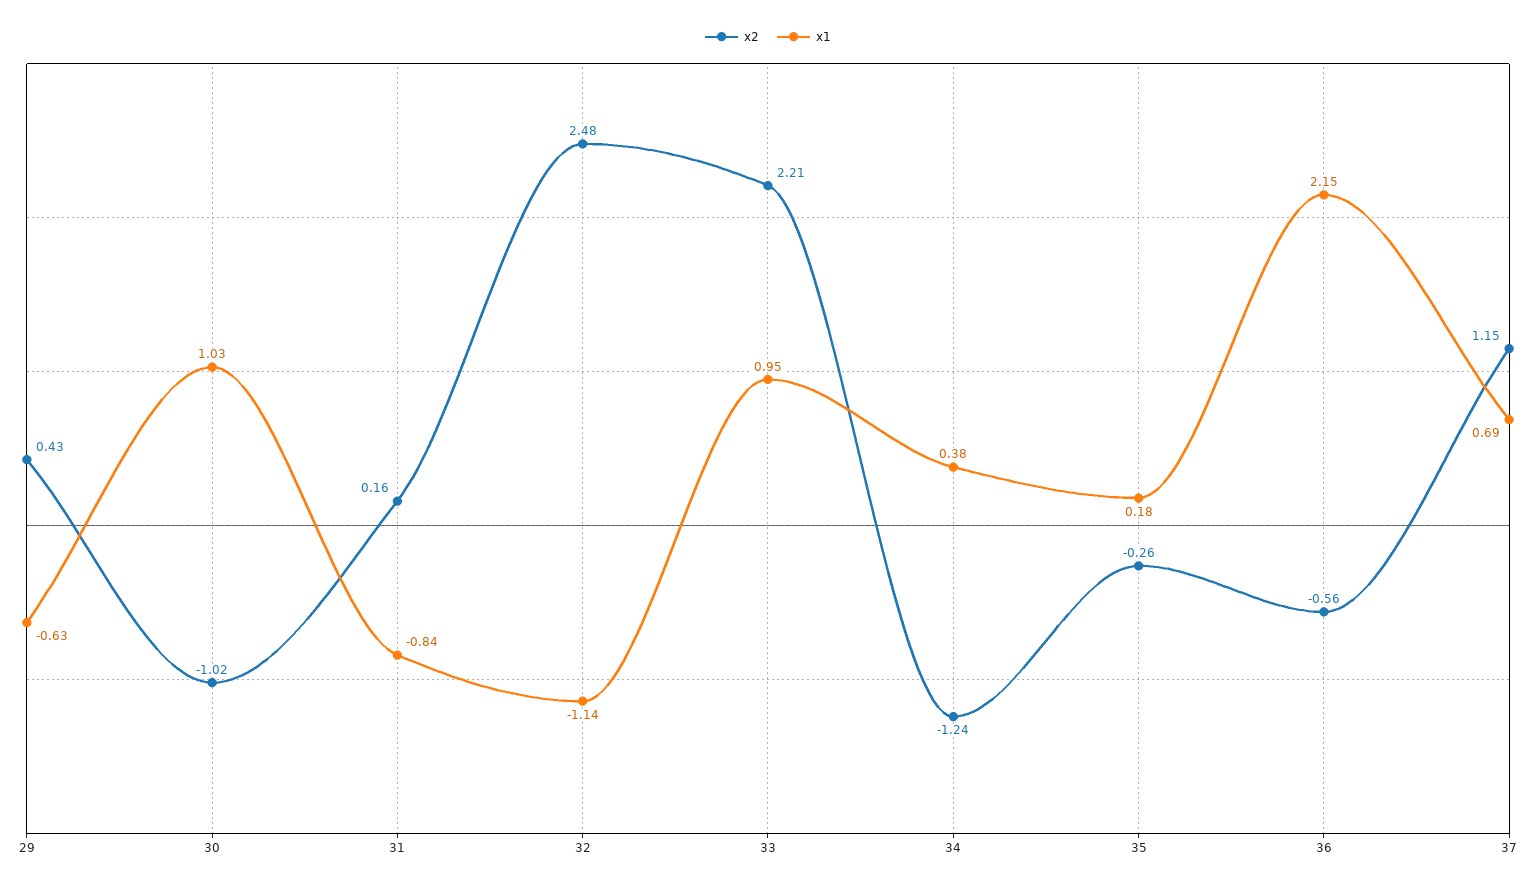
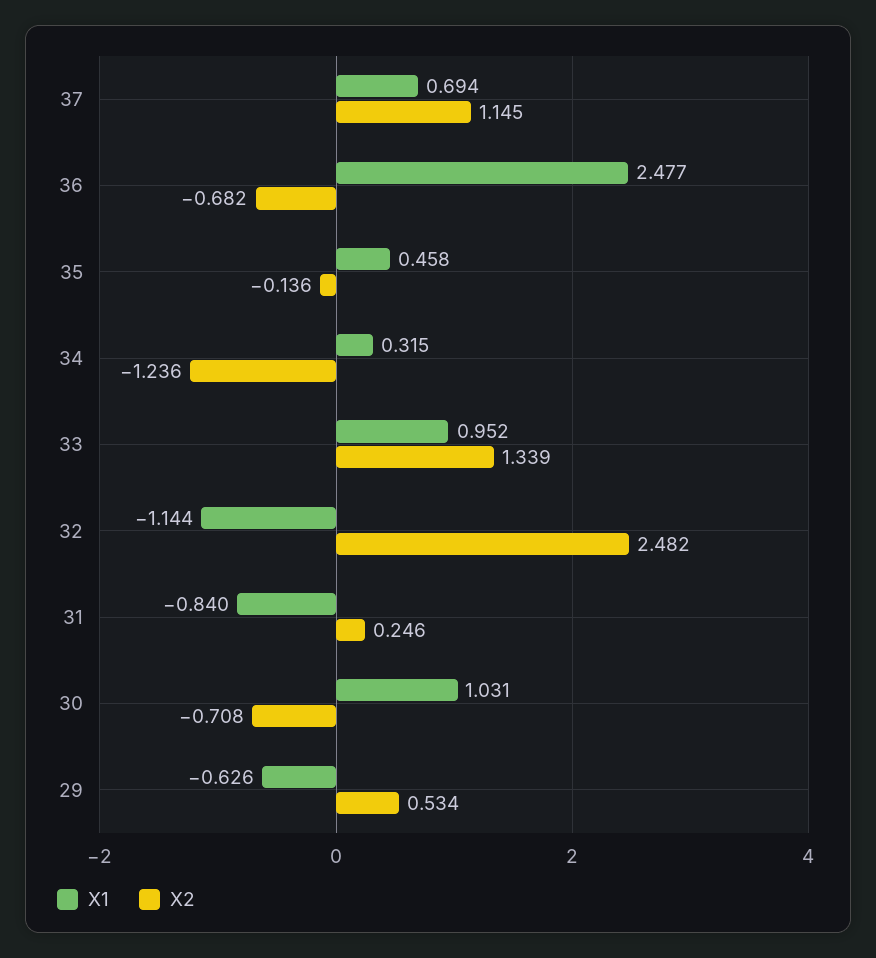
  {
    "x2": {
-     "29": 0.43,
+     "29": 0.534,
-     "30": -1.02,
+     "30": -0.708,
-     "31": 0.16,
+     "31": 0.246,
      "32": 2.482,
-     "33": 2.21,
+     "33": 1.339,
      "34": -1.236,
-     "35": -0.26,
+     "35": -0.136,
-     "36": -0.56,
+     "36": -0.682,
      "37": 1.145
    },
    "x1": {
      "29": -0.626,
      "30": 1.031,
      "31": -0.84,
      "32": -1.144,
      "33": 0.952,
-     "34": 0.38,
+     "34": 0.315,
-     "35": 0.18,
+     "35": 0.458,
-     "36": 2.15,
+     "36": 2.477,
      "37": 0.694
    }
  }

